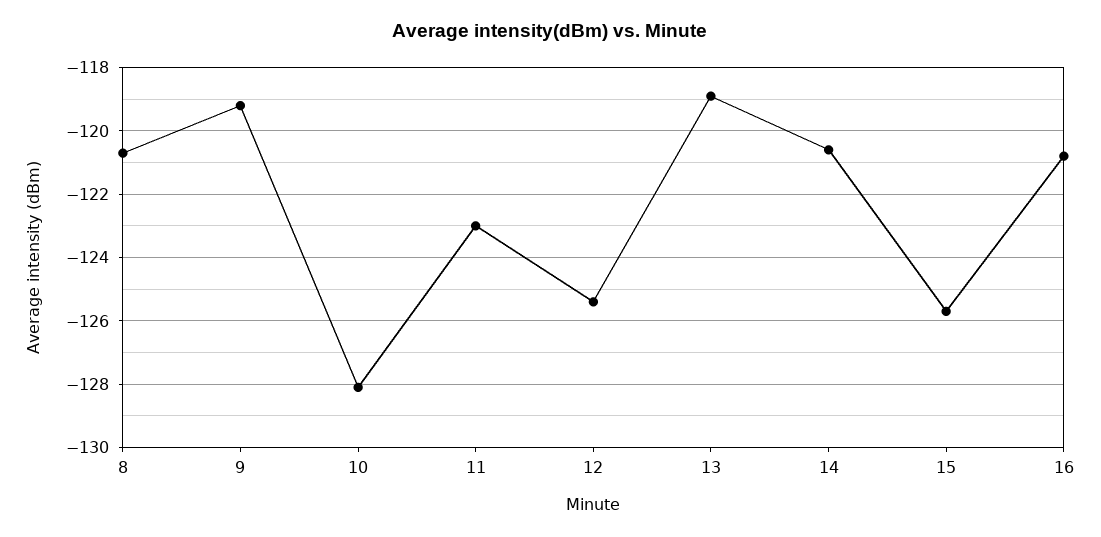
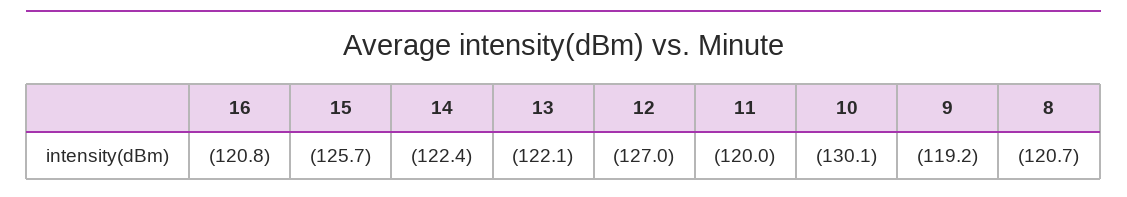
  {
    "8": -120.7,
    "9": -119.2,
-   "10": -128,
+   "10": -130.1,
-   "11": -123,
+   "11": -120,
-   "12": -125.5,
+   "12": -127,
-   "13": -119,
+   "13": -122.1,
-   "14": -120.5,
+   "14": -122.4,
    "15": -125.7,
    "16": -120.8
  }

